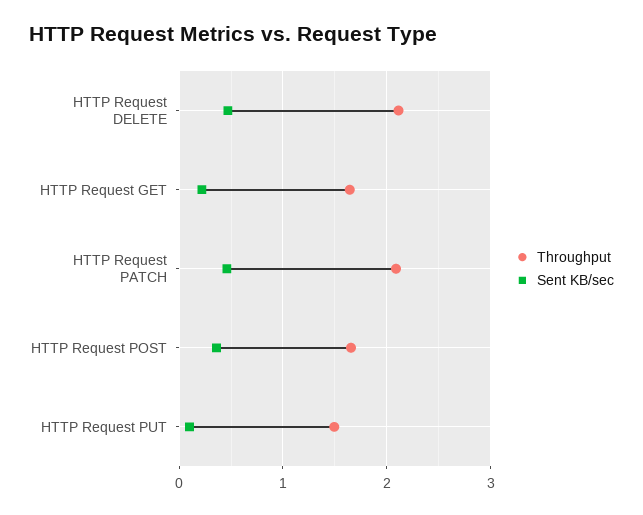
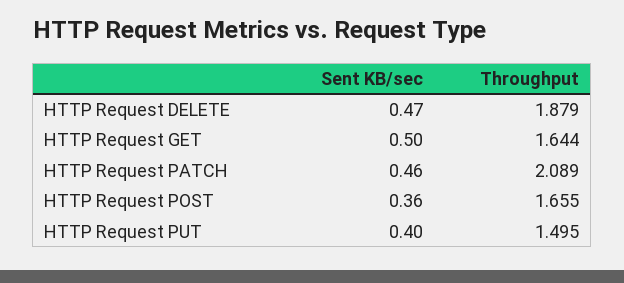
  {
    "Throughput": {
-     "HTTP Request DELETE": 2.1,
+     "HTTP Request DELETE": 1.879,
      "HTTP Request GET": 1.644,
      "HTTP Request PATCH": 2.089,
      "HTTP Request POST": 1.655,
      "HTTP Request PUT": 1.495
    },
    "Sent KB/sec": {
      "HTTP Request DELETE": 0.47,
-     "HTTP Request GET": 0.2,
+     "HTTP Request GET": 0.5,
      "HTTP Request PATCH": 0.46,
      "HTTP Request POST": 0.36,
-     "HTTP Request PUT": 0.1
+     "HTTP Request PUT": 0.4
    }
  }

